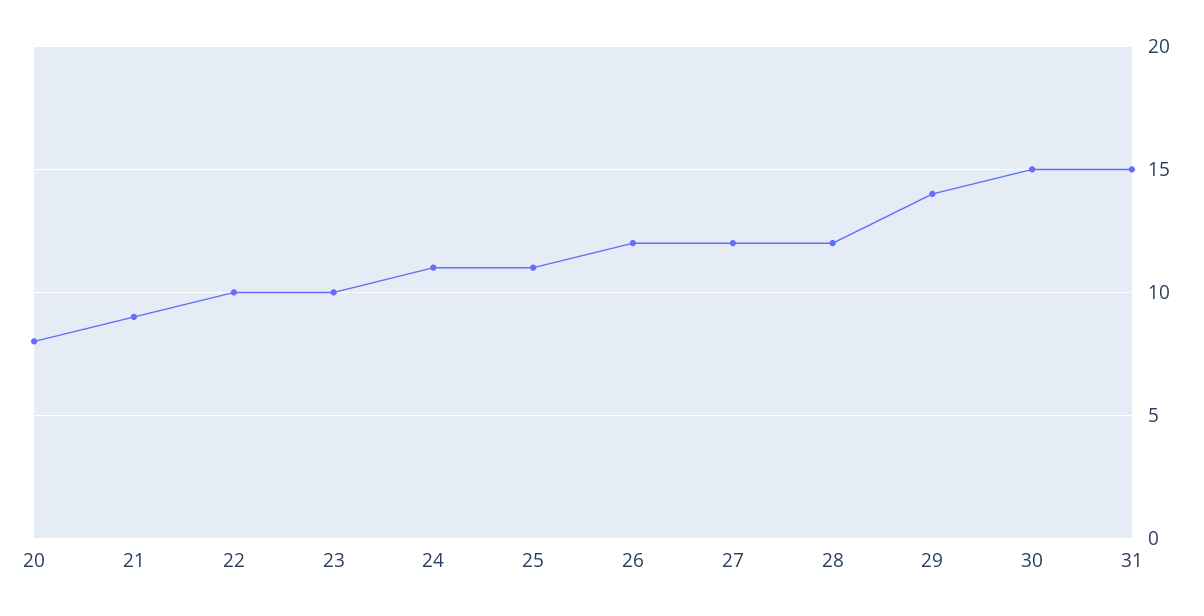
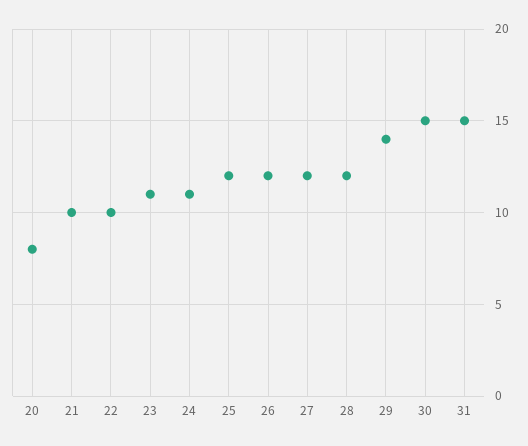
  {
    "20": 8,
-   "21": 9,
+   "21": 10,
    "22": 10,
-   "23": 10,
+   "23": 11,
    "24": 11,
-   "25": 11,
+   "25": 12,
    "26": 12,
    "27": 12,
    "28": 12,
    "29": 14,
    "30": 15,
    "31": 15
  }

